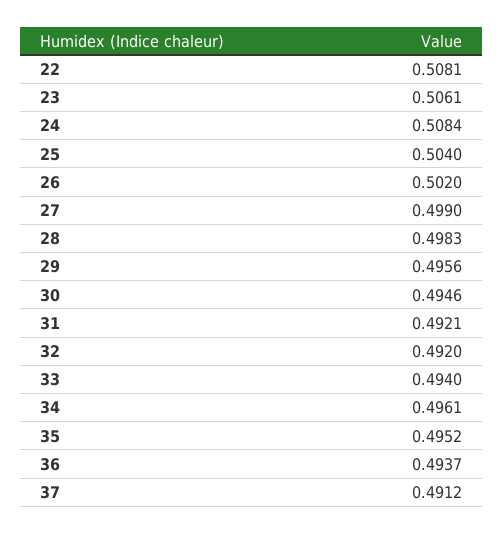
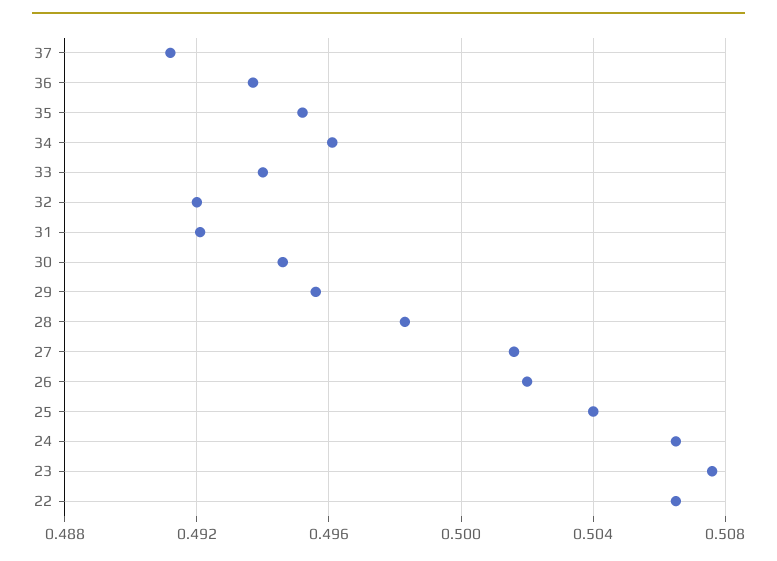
  {
-   "22": 0.5081,
+   "22": 0.5065,
-   "23": 0.5061,
+   "23": 0.5075,
-   "24": 0.5084,
+   "24": 0.5065,
    "25": 0.504,
    "26": 0.502,
-   "27": 0.499,
+   "27": 0.5015,
    "28": 0.4983,
    "29": 0.4956,
    "30": 0.4946,
    "31": 0.4921,
    "32": 0.492,
    "33": 0.494,
    "34": 0.4961,
    "35": 0.4952,
    "36": 0.4937,
    "37": 0.4912
  }

